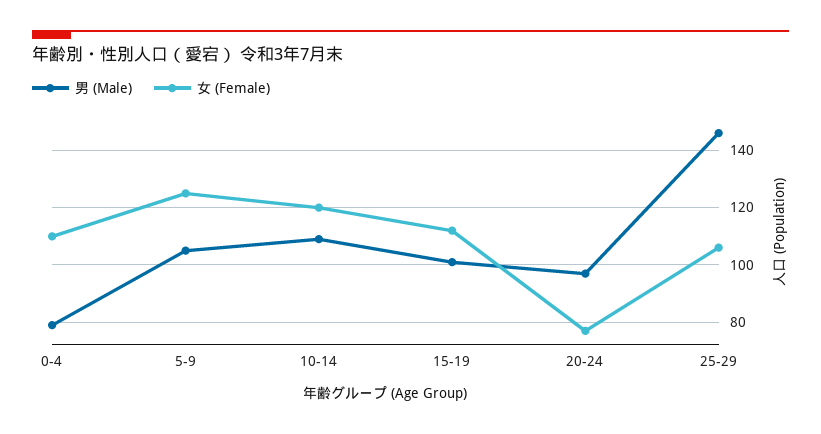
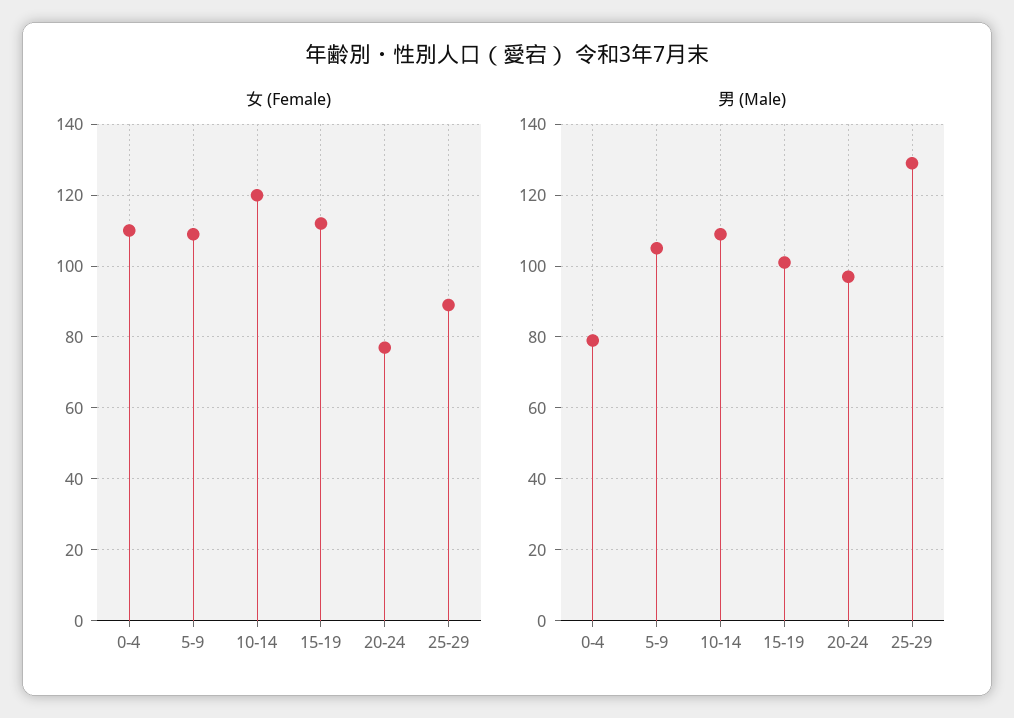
  {
    "男 (Male)": {
      "0-4": 80,
      "5-9": 105,
      "10-14": 110,
      "15-19": 100,
      "20-24": 95,
-     "25-29": 145
+     "25-29": 130
    },
    "女 (Female)": {
      "0-4": 110,
-     "5-9": 125,
+     "5-9": 110,
      "10-14": 120,
      "15-19": 110,
      "20-24": 75,
-     "25-29": 105
+     "25-29": 90
    }
  }

